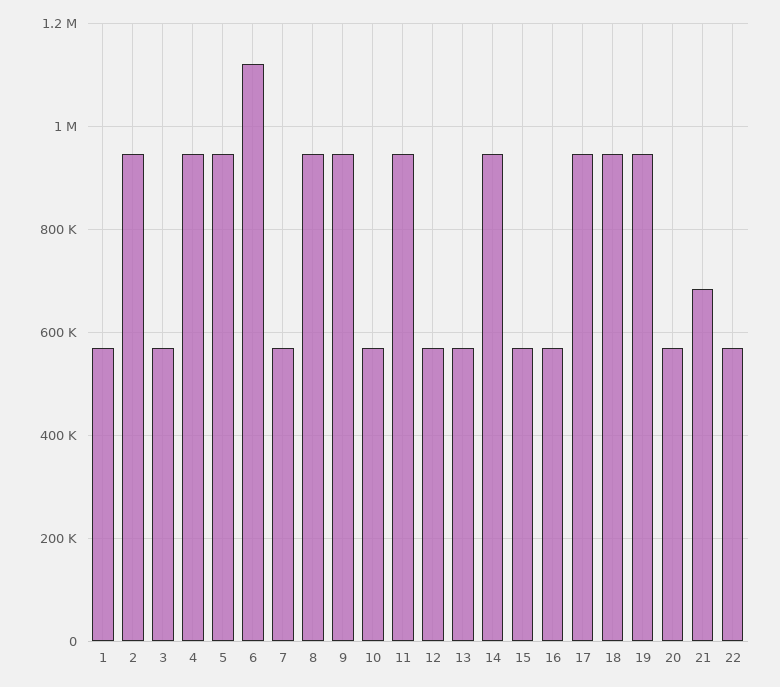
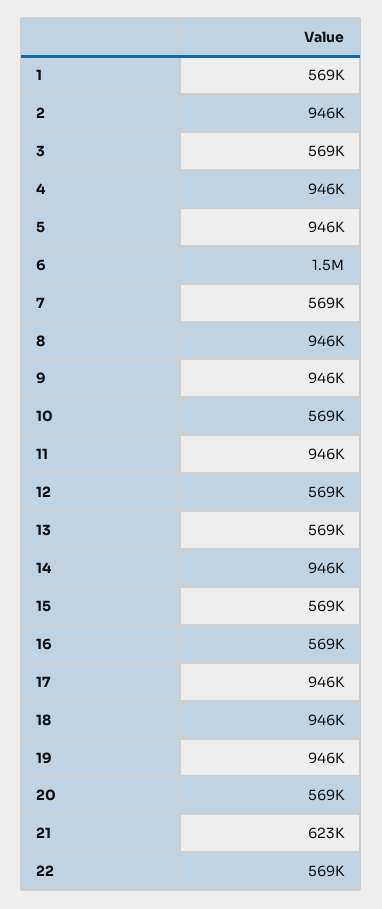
  {
    "1": 569000,
    "2": 946000,
    "3": 569000,
    "4": 946000,
    "5": 946000,
-   "6": 1120000,
+   "6": 1500000,
    "7": 569000,
    "8": 946000,
    "9": 946000,
    "10": 569000,
    "11": 946000,
    "12": 569000,
    "13": 569000,
    "14": 946000,
    "15": 569000,
    "16": 569000,
    "17": 946000,
    "18": 946000,
    "19": 946000,
    "20": 569000,
-   "21": 680000,
+   "21": 623000,
    "22": 569000
  }

